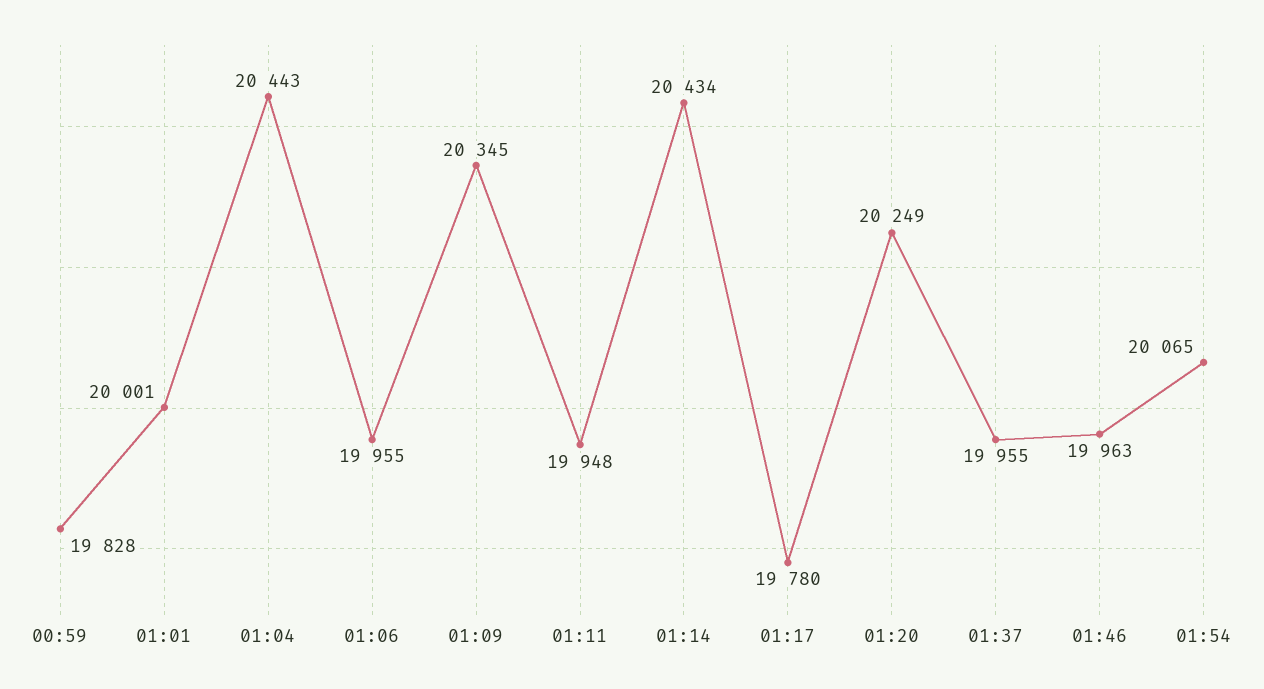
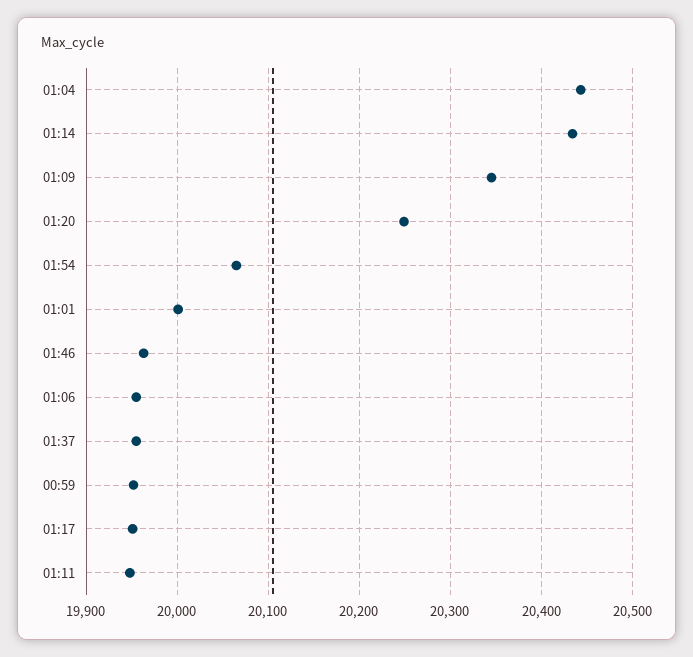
  {
-   "00:59": 19828,
+   "00:59": 19950,
    "01:01": 20001,
    "01:04": 20443,
    "01:06": 19955,
    "01:09": 20345,
    "01:11": 19948,
    "01:14": 20434,
-   "01:17": 19780,
+   "01:17": 19950,
    "01:20": 20249,
    "01:37": 19955,
    "01:46": 19963,
    "01:54": 20065
  }

